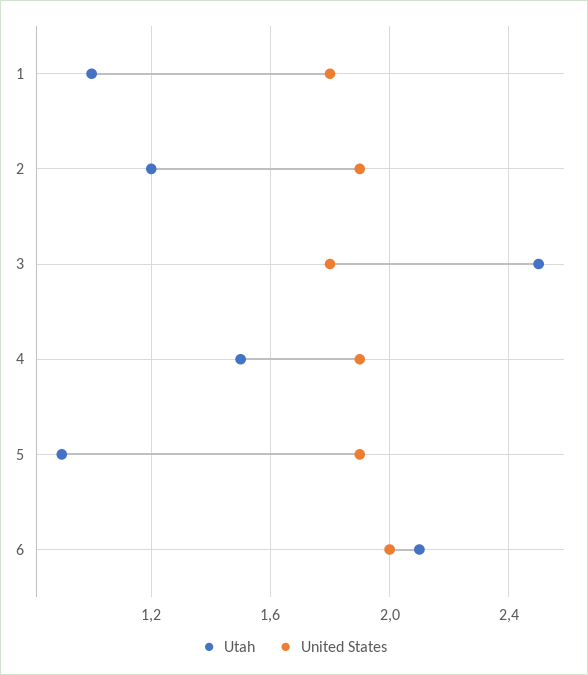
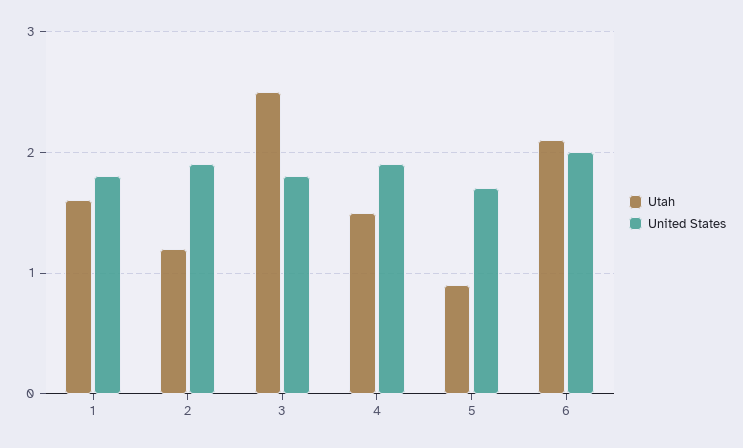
  {
    "Utah": {
-     "1": 1,
+     "1": 1.6,
      "2": 1.2,
      "3": 2.5,
      "4": 1.5,
      "5": 0.9,
      "6": 2.1
    },
    "United States": {
      "1": 1.8,
      "2": 1.9,
      "3": 1.8,
      "4": 1.9,
-     "5": 1.9,
+     "5": 1.7,
      "6": 2
    }
  }

